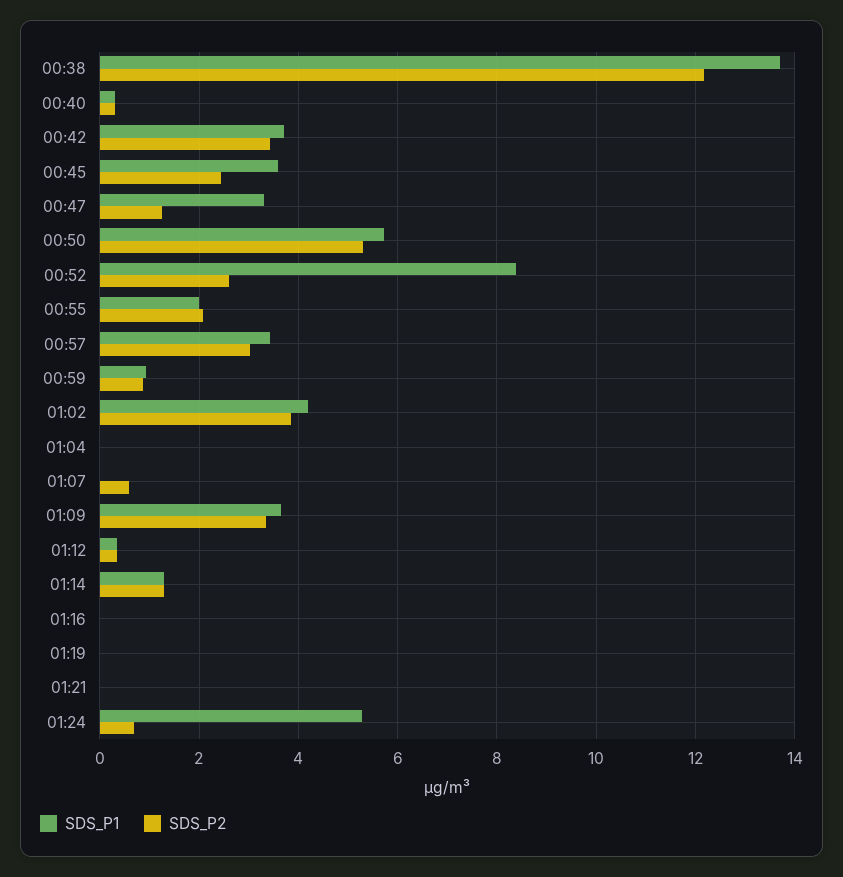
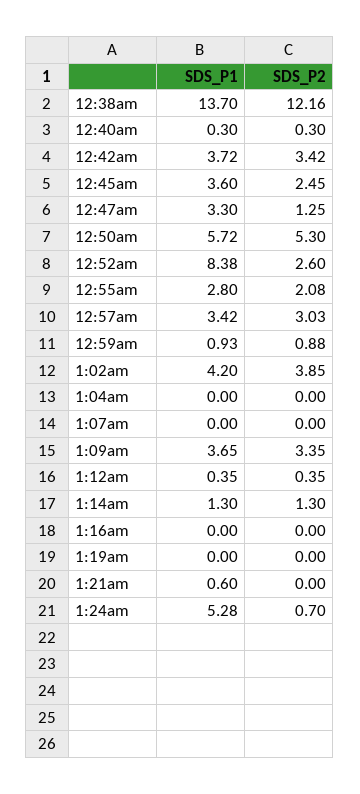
  {
    "SDS_P1": {
      "00:38": 13.7,
      "00:40": 0.3,
      "00:42": 3.72,
      "00:45": 3.6,
      "00:47": 3.3,
      "00:50": 5.72,
      "00:52": 8.38,
-     "00:55": 2,
+     "00:55": 2.8,
      "00:57": 3.42,
      "00:59": 0.93,
      "01:02": 4.2,
      "01:04": 0,
      "01:07": 0,
      "01:09": 3.65,
      "01:12": 0.35,
      "01:14": 1.3,
      "01:16": 0,
      "01:19": 0,
-     "01:21": 0,
+     "01:21": 0.6,
      "01:24": 5.28
    },
    "SDS_P2": {
      "00:38": 12.16,
      "00:40": 0.3,
      "00:42": 3.42,
      "00:45": 2.45,
      "00:47": 1.25,
      "00:50": 5.3,
      "00:52": 2.6,
      "00:55": 2.08,
      "00:57": 3.03,
      "00:59": 0.88,
      "01:02": 3.85,
      "01:04": 0,
-     "01:07": 0.6,
+     "01:07": 0,
      "01:09": 3.35,
      "01:12": 0.35,
      "01:14": 1.3,
      "01:16": 0,
      "01:19": 0,
      "01:21": 0,
      "01:24": 0.7
    }
  }

